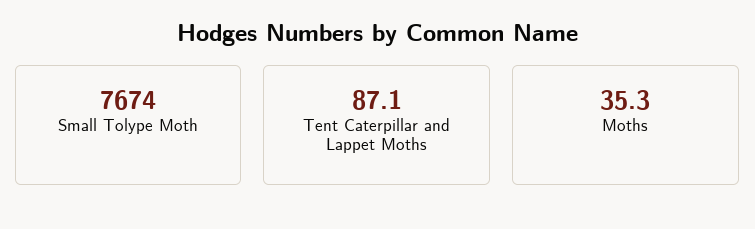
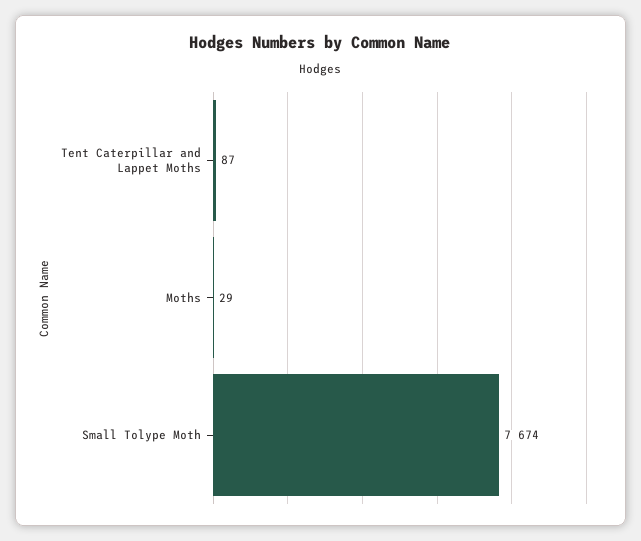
  {
    "Small Tolype Moth": 7674,
    "Tent Caterpillar and Lappet Moths": 87.1,
-   "Moths": 35.3
+   "Moths": 29
  }

